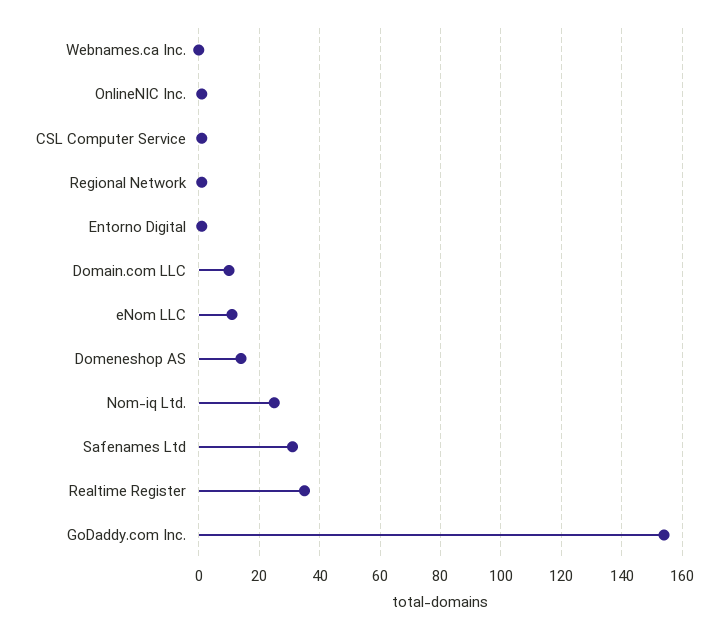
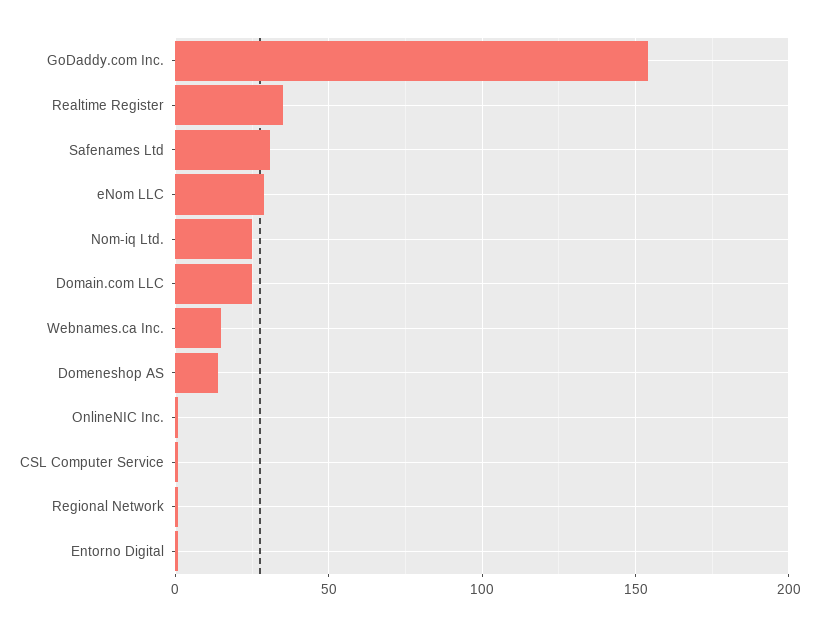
  {
-   "Webnames.ca Inc.": 0,
+   "Webnames.ca Inc.": 15,
    "OnlineNIC Inc.": 0,
    "CSL Computer Service": 0,
    "Regional Network": 0,
    "Entorno Digital": 0,
-   "Domain.com LLC": 10,
+   "Domain.com LLC": 25,
-   "eNom LLC": 10,
+   "eNom LLC": 30,
    "Domeneshop AS": 15,
    "Nom-iq Ltd.": 25,
    "Safenames Ltd": 30,
    "Realtime Register": 35,
    "GoDaddy.com Inc.": 155
  }

